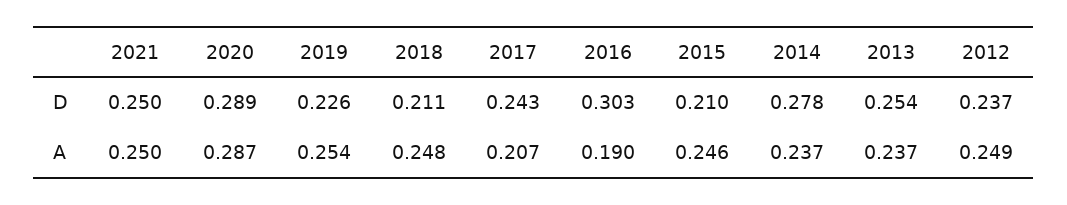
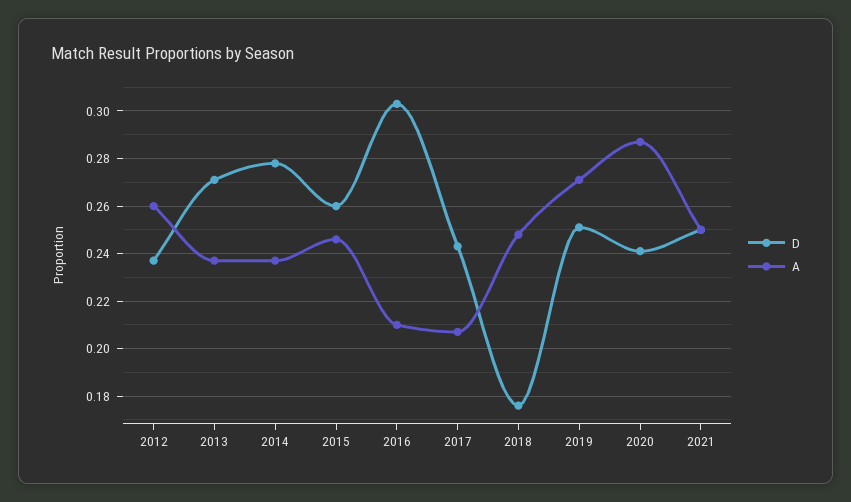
  {
    "D": {
      "2021": 0.25,
-     "2020": 0.289,
+     "2020": 0.24,
-     "2019": 0.226,
+     "2019": 0.25,
-     "2018": 0.211,
+     "2018": 0.175,
      "2017": 0.243,
      "2016": 0.303,
-     "2015": 0.21,
+     "2015": 0.26,
      "2014": 0.278,
-     "2013": 0.254,
+     "2013": 0.27,
      "2012": 0.237
    },
    "A": {
      "2021": 0.25,
      "2020": 0.287,
-     "2019": 0.254,
+     "2019": 0.27,
      "2018": 0.248,
      "2017": 0.207,
-     "2016": 0.19,
+     "2016": 0.21,
      "2015": 0.246,
      "2014": 0.237,
      "2013": 0.237,
-     "2012": 0.249
+     "2012": 0.26
    }
  }

